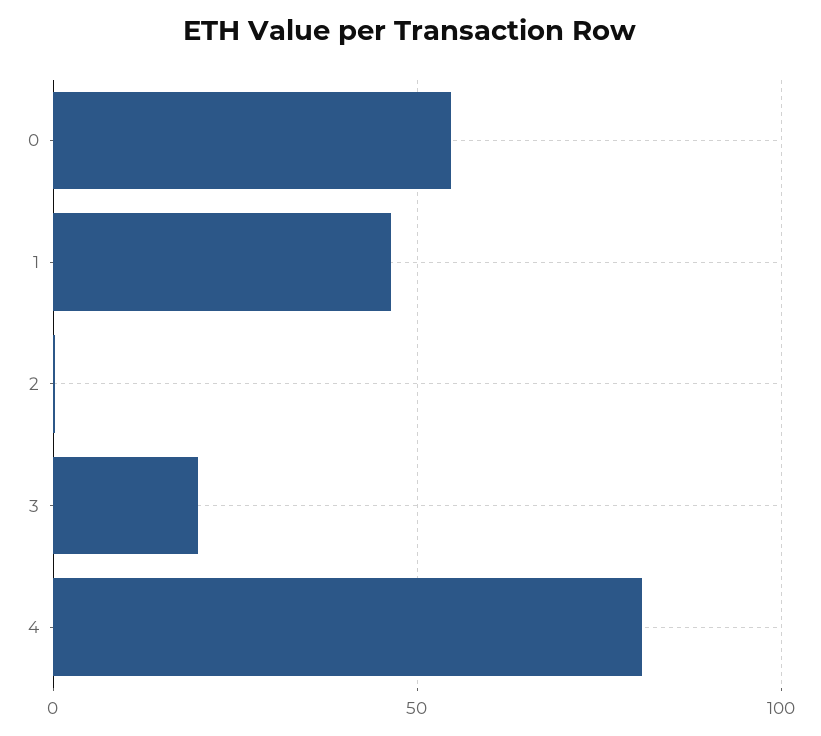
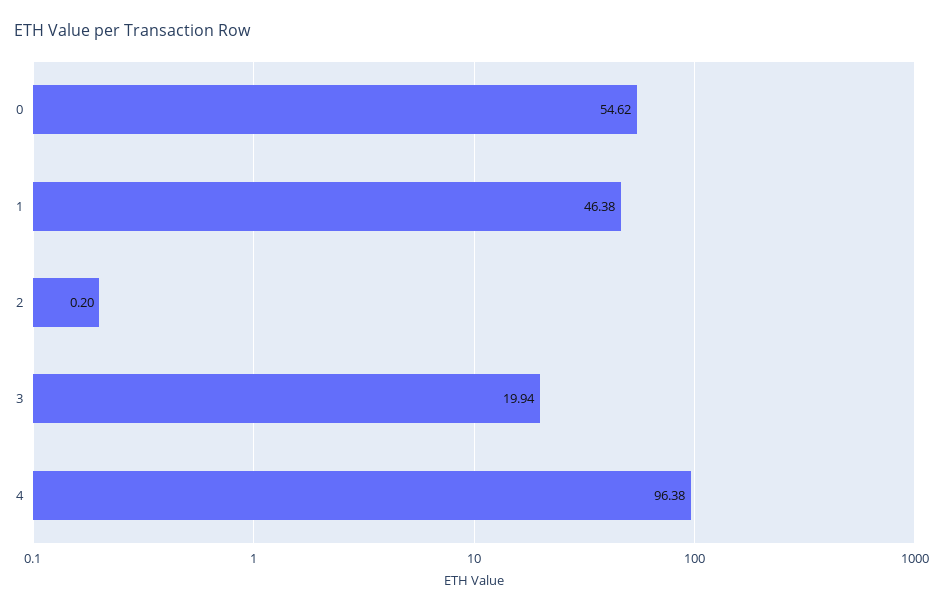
  {
    "0": 54.62,
    "1": 46.38,
    "2": 0.2,
    "3": 19.94,
-   "4": 80
+   "4": 96.38
  }

